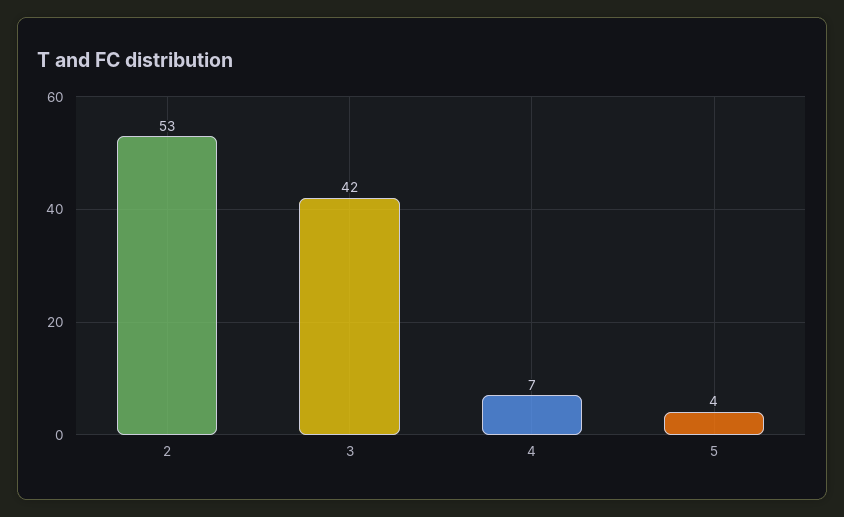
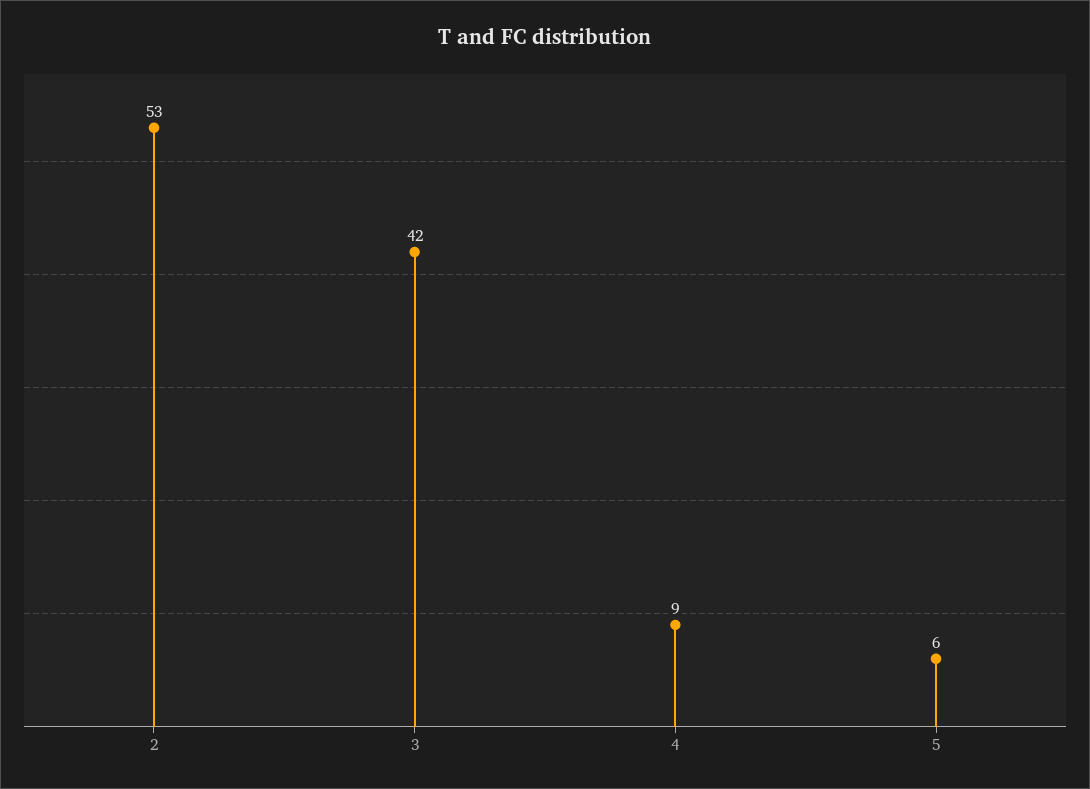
  {
    "2": 53,
    "3": 42,
-   "4": 7,
+   "4": 9,
-   "5": 4
+   "5": 6
  }

